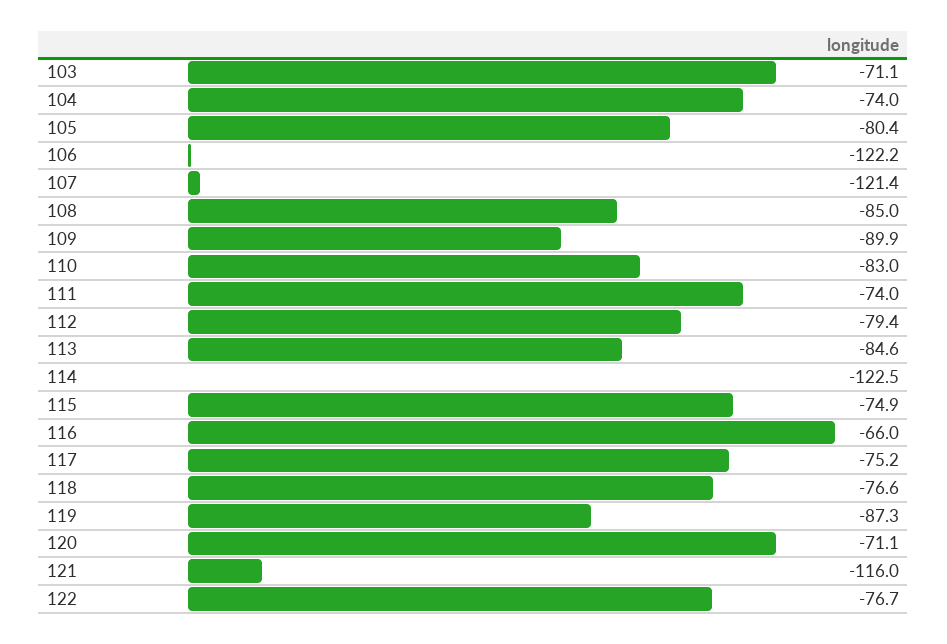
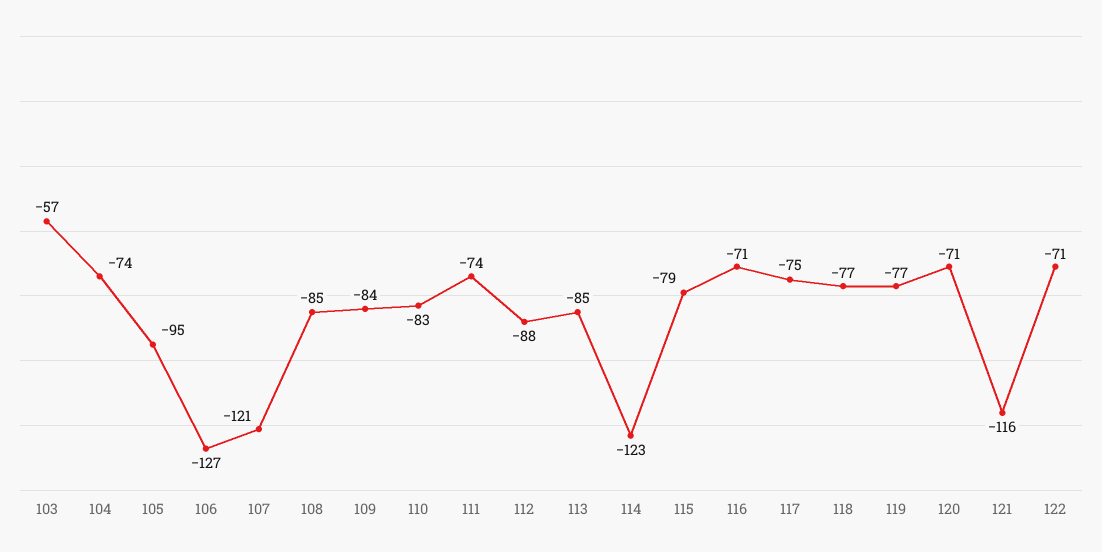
  {
-   "103": -71.1,
+   "103": -57,
    "104": -74,
-   "105": -80.4,
+   "105": -95,
-   "106": -122.2,
+   "106": -127,
    "107": -121.4,
    "108": -85,
-   "109": -89.9,
+   "109": -84,
    "110": -83,
    "111": -74,
-   "112": -79.4,
+   "112": -88,
    "113": -84.6,
    "114": -122.5,
-   "115": -74.9,
+   "115": -79,
-   "116": -66,
+   "116": -71,
    "117": -75.2,
    "118": -76.6,
-   "119": -87.3,
+   "119": -77,
    "120": -71.1,
    "121": -116,
-   "122": -76.7
+   "122": -71
  }

